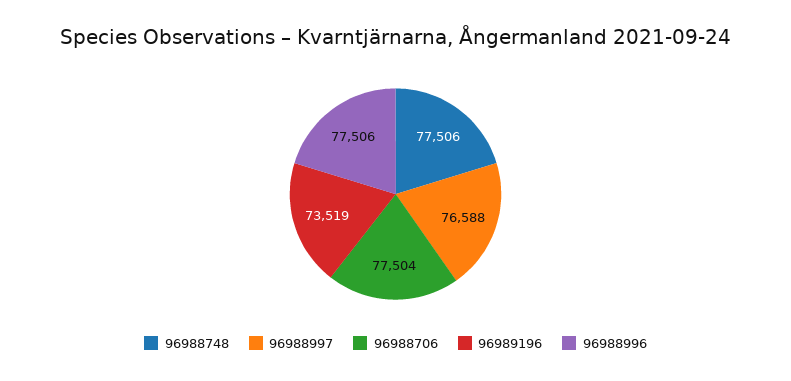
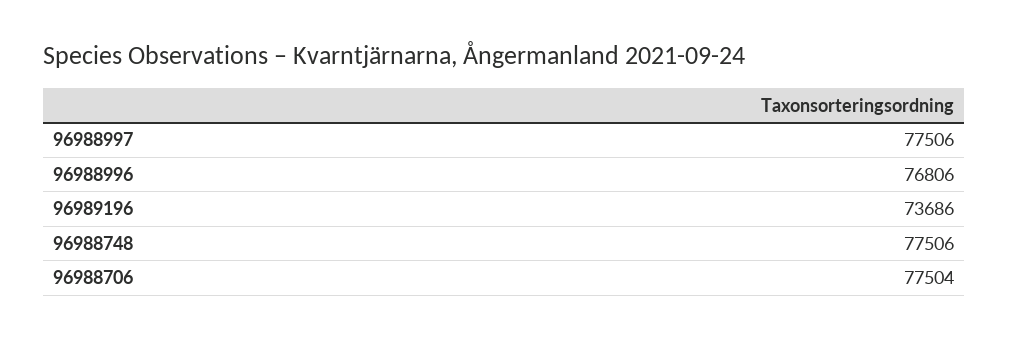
  {
    "96988748": 77506,
-   "96988997": 76588,
+   "96988997": 77506,
    "96988706": 77504,
-   "96989196": 73519,
+   "96989196": 73686,
-   "96988996": 77506
+   "96988996": 76806
  }

